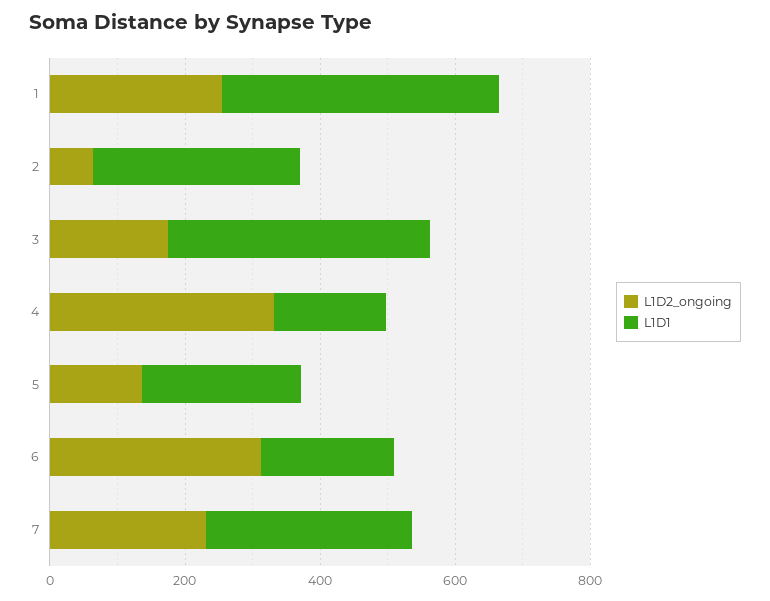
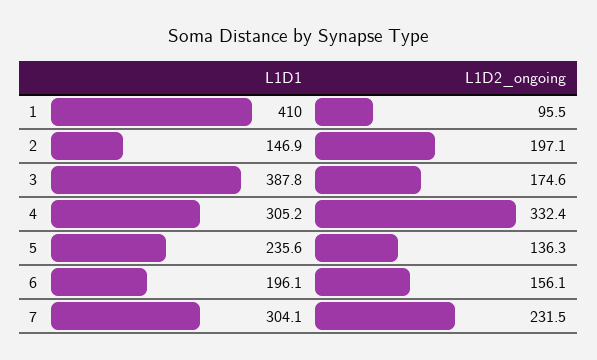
  {
    "L1D2_ongoing": {
-     "1": 250,
+     "1": 95.5,
-     "2": 50,
+     "2": 197.1,
      "3": 174.6,
      "4": 332.4,
      "5": 136.3,
-     "6": 300,
+     "6": 156.1,
      "7": 231.5
    },
    "L1D1": {
      "1": 410,
-     "2": 300,
+     "2": 146.9,
      "3": 387.8,
-     "4": 150,
+     "4": 305.2,
      "5": 235.6,
      "6": 196.1,
      "7": 304.1
    }
  }

